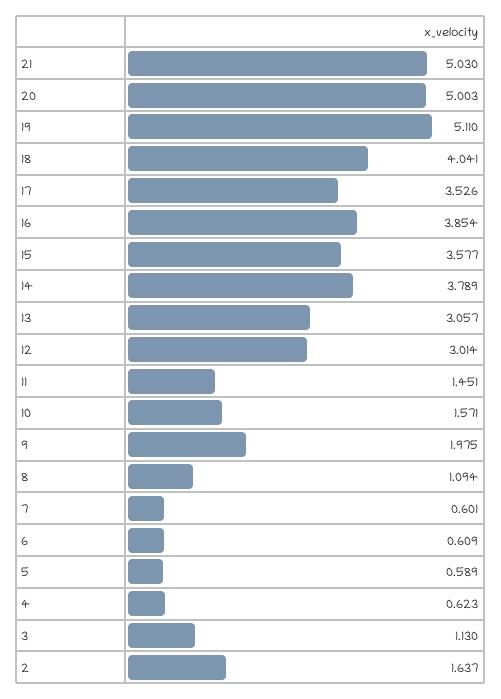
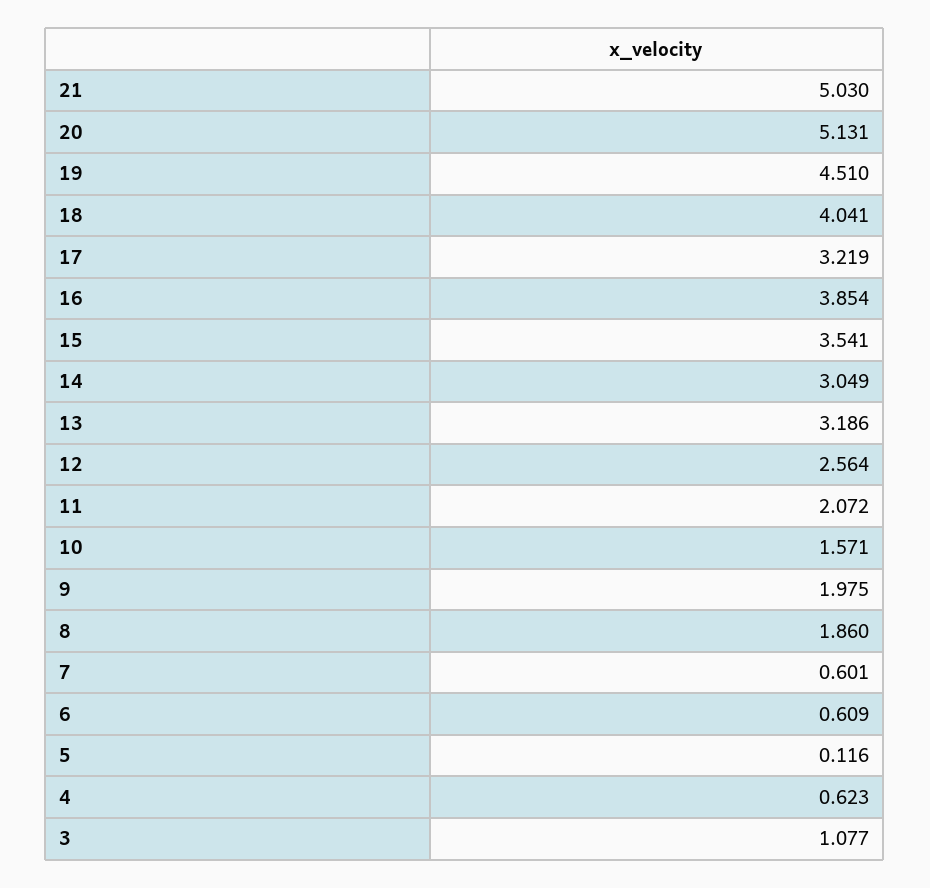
  {
    "21": 5.03,
-   "20": 5.003,
+   "20": 5.131,
-   "19": 5.11,
+   "19": 4.51,
    "18": 4.041,
-   "17": 3.526,
+   "17": 3.219,
    "16": 3.854,
-   "15": 3.577,
+   "15": 3.541,
-   "14": 3.789,
+   "14": 3.049,
-   "13": 3.057,
+   "13": 3.186,
-   "12": 3.014,
+   "12": 2.564,
-   "11": 1.451,
+   "11": 2.072,
    "10": 1.571,
    "9": 1.975,
-   "8": 1.094,
+   "8": 1.86,
    "7": 0.601,
    "6": 0.609,
-   "5": 0.589,
+   "5": 0.116,
    "4": 0.623,
-   "3": 1.13,
+   "3": 1.077
-   "2": 1.637
  }

